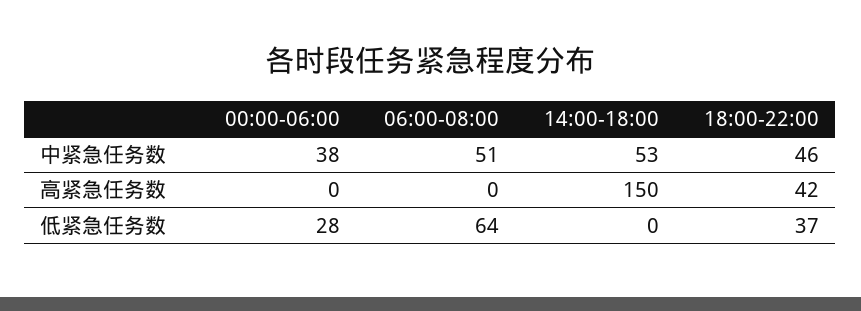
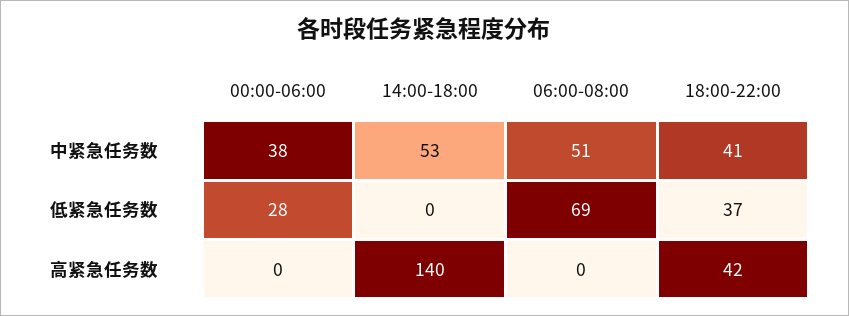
  {
    "00:00-06:00": {
      "中紧急任务数": 38,
      "高紧急任务数": 0,
      "低紧急任务数": 28
    },
    "06:00-08:00": {
      "中紧急任务数": 51,
      "高紧急任务数": 0,
-     "低紧急任务数": 64
+     "低紧急任务数": 69
    },
    "14:00-18:00": {
      "中紧急任务数": 53,
-     "高紧急任务数": 150,
+     "高紧急任务数": 140,
      "低紧急任务数": 0
    },
    "18:00-22:00": {
-     "中紧急任务数": 46,
+     "中紧急任务数": 41,
      "高紧急任务数": 42,
      "低紧急任务数": 37
    }
  }

